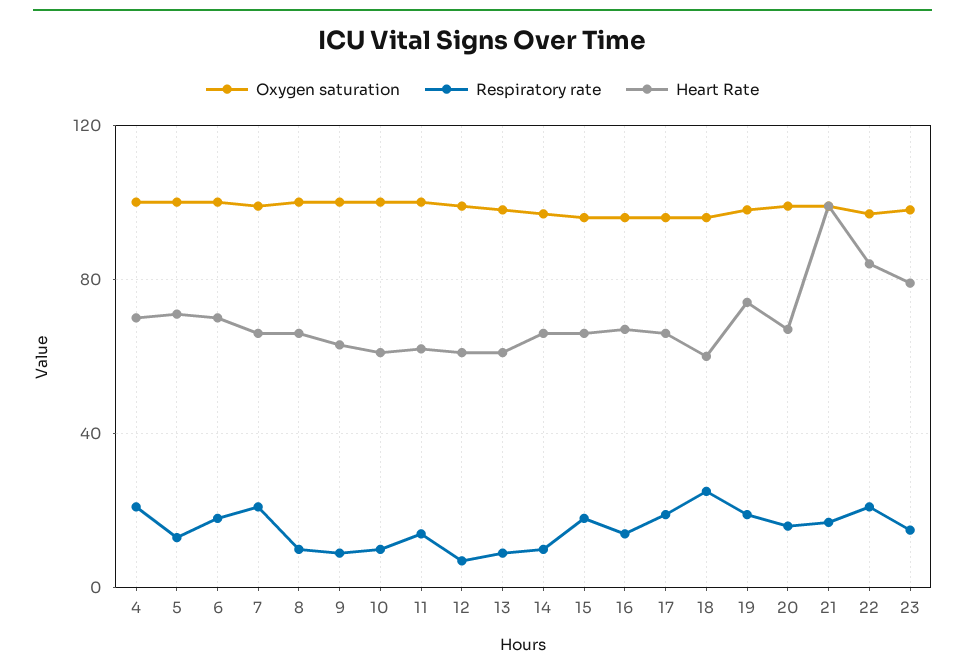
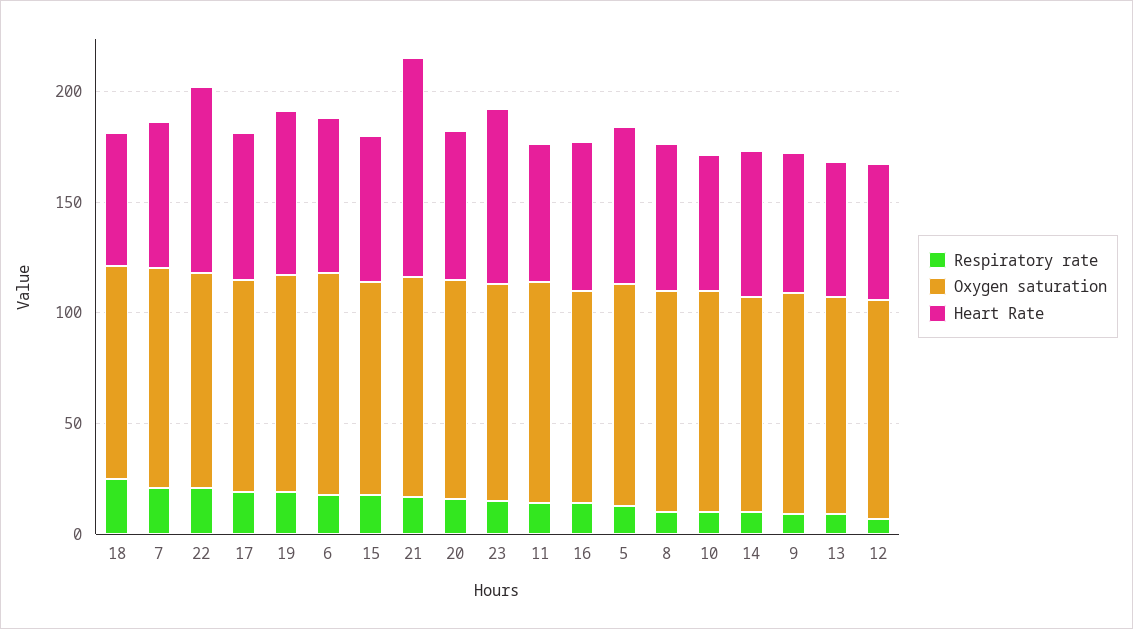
  {
    "Oxygen saturation": {
-     "4": 100,
      "5": 100,
      "6": 100,
      "7": 100,
      "8": 100,
      "9": 100,
      "10": 100,
      "11": 100,
      "12": 100,
      "13": 100,
      "14": 95,
      "15": 95,
      "16": 95,
      "17": 95,
      "18": 95,
      "19": 100,
      "20": 100,
      "21": 100,
      "22": 95,
      "23": 100
    },
    "Respiratory rate": {
-     "4": 20,
      "5": 15,
      "6": 20,
      "7": 20,
      "8": 10,
      "9": 10,
      "10": 10,
      "11": 15,
      "12": 5,
      "13": 10,
      "14": 10,
      "15": 20,
      "16": 15,
      "17": 20,
      "18": 25,
      "19": 20,
      "20": 15,
      "21": 15,
      "22": 20,
      "23": 15
    },
    "Heart Rate": {
-     "4": 70,
      "5": 70,
      "6": 70,
      "7": 65,
      "8": 65,
      "9": 65,
      "10": 60,
      "11": 60,
      "12": 60,
      "13": 60,
      "14": 65,
      "15": 65,
      "16": 65,
      "17": 65,
      "18": 60,
      "19": 75,
      "20": 65,
      "21": 100,
      "22": 85,
      "23": 80
    }
  }

